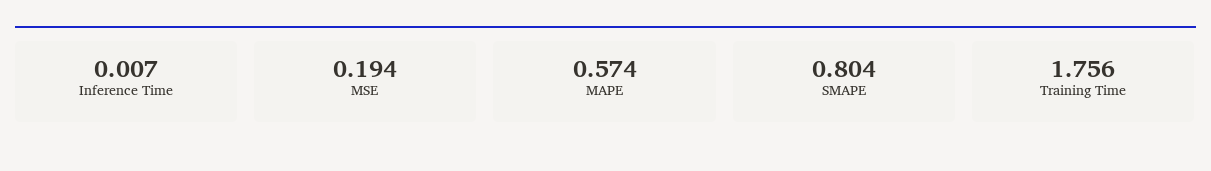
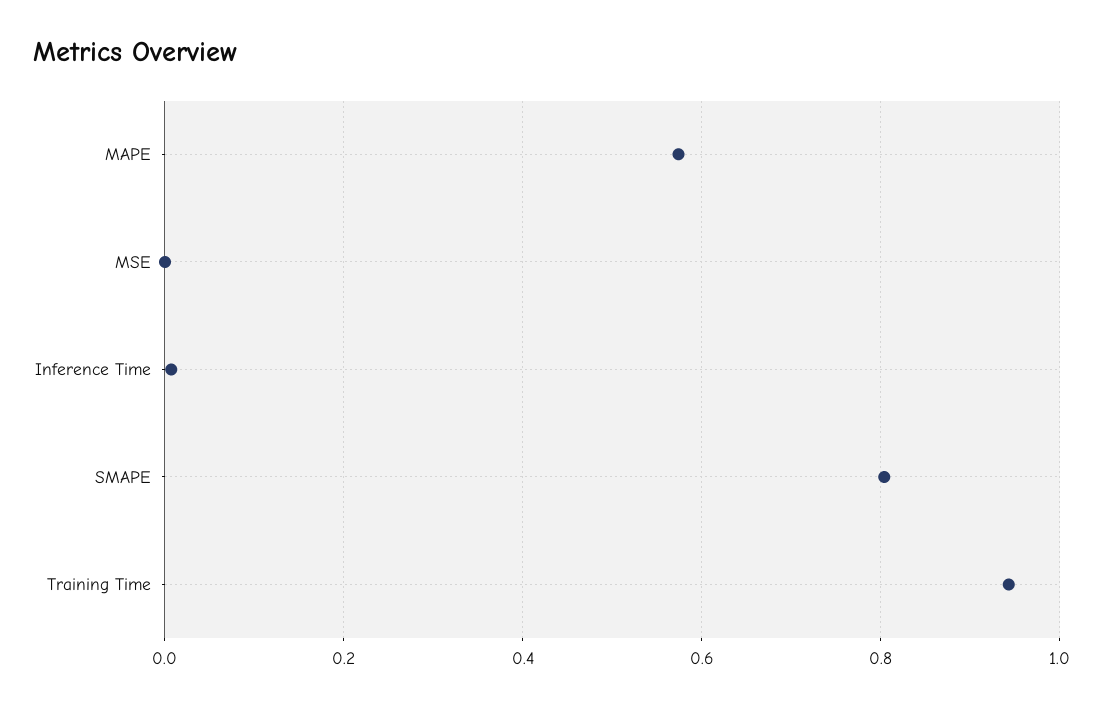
  {
    "Inference Time": 0.007,
-   "MSE": 0.194,
+   "MSE": 0,
    "MAPE": 0.574,
    "SMAPE": 0.804,
-   "Training Time": 1.756
+   "Training Time": 0.94
  }

